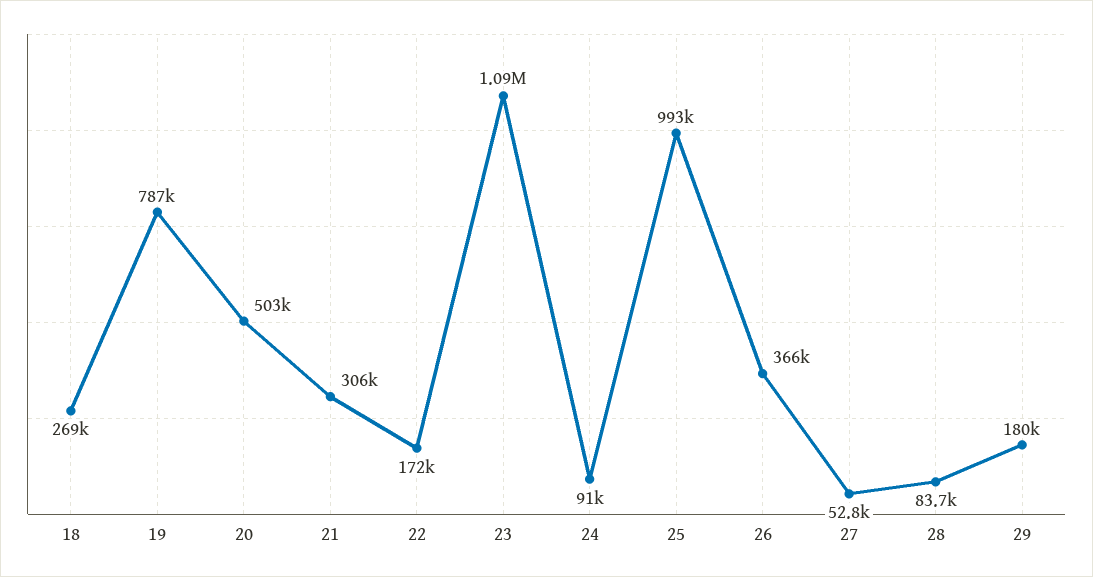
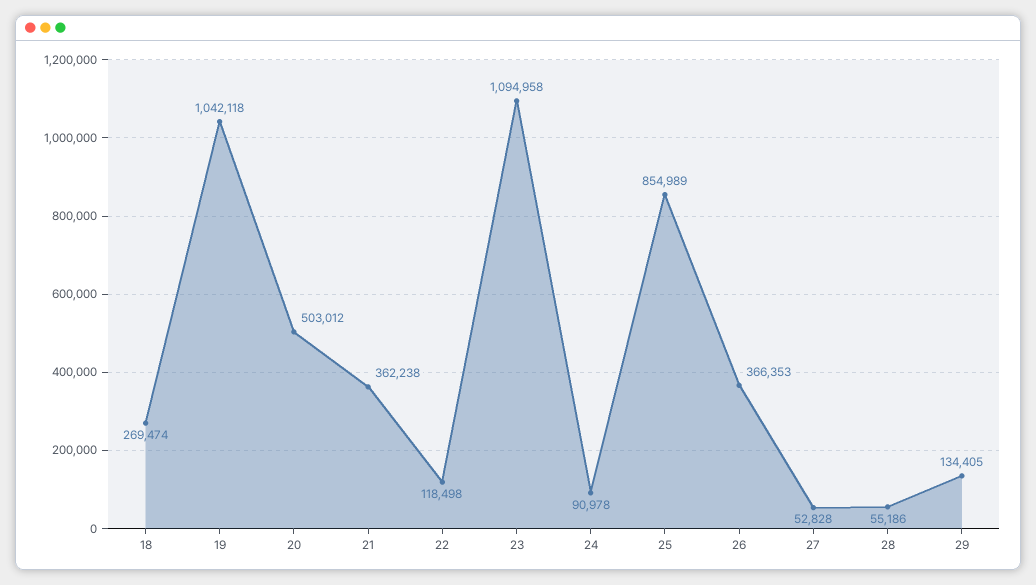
  {
    "18": 269474,
-   "19": 787000,
+   "19": 1042118,
    "20": 503012,
-   "21": 306000,
+   "21": 362238,
-   "22": 172000,
+   "22": 118498,
    "23": 1094958,
    "24": 90978,
-   "25": 993000,
+   "25": 854989,
    "26": 366353,
    "27": 52828,
-   "28": 83700,
+   "28": 55186,
-   "29": 180000
+   "29": 134405
  }

